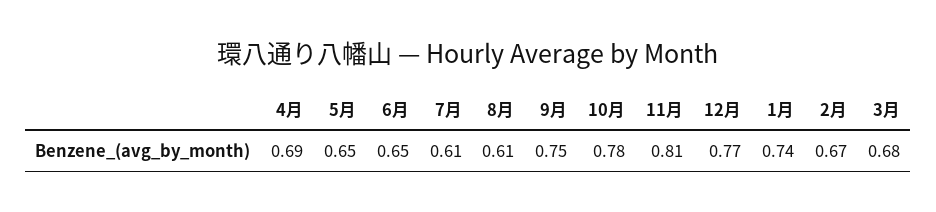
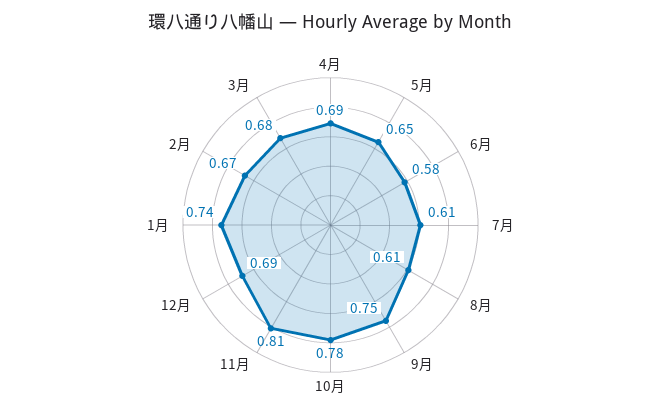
  {
    "4月": 0.69,
    "5月": 0.65,
-   "6月": 0.65,
+   "6月": 0.58,
    "7月": 0.61,
    "8月": 0.61,
    "9月": 0.75,
    "10月": 0.78,
    "11月": 0.81,
-   "12月": 0.77,
+   "12月": 0.69,
    "1月": 0.74,
    "2月": 0.67,
    "3月": 0.68
  }

